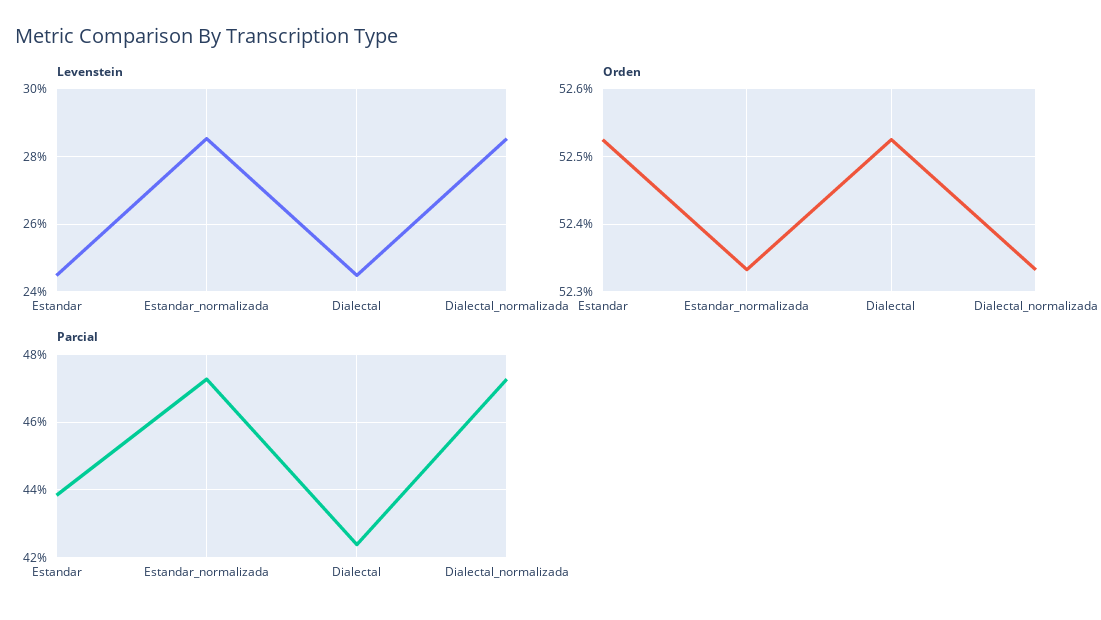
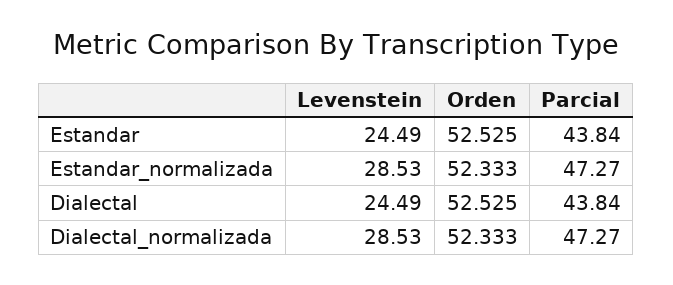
  {
    "Levenstein": {
      "Estandar": 24.49,
      "Estandar_normalizada": 28.53,
      "Dialectal": 24.49,
      "Dialectal_normalizada": 28.53
    },
    "Orden": {
      "Estandar": 52.525,
      "Estandar_normalizada": 52.333,
      "Dialectal": 52.525,
      "Dialectal_normalizada": 52.333
    },
    "Parcial": {
      "Estandar": 43.84,
      "Estandar_normalizada": 47.27,
-     "Dialectal": 42.4,
+     "Dialectal": 43.84,
      "Dialectal_normalizada": 47.27
    }
  }

